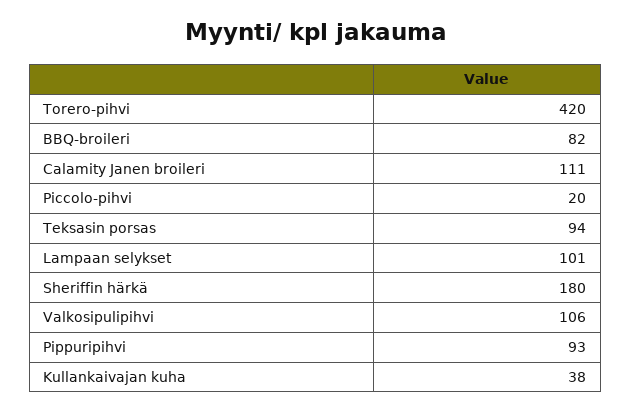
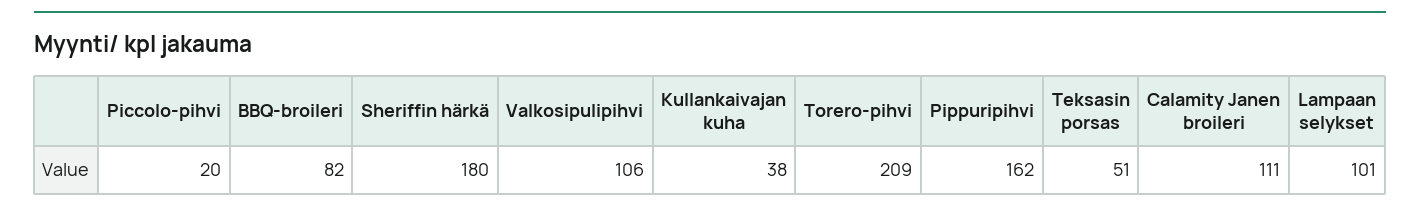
  {
-   "Torero-pihvi": 420,
+   "Torero-pihvi": 209,
    "BBQ-broileri": 82,
    "Calamity Janen broileri": 111,
    "Piccolo-pihvi": 20,
-   "Teksasin porsas": 94,
+   "Teksasin porsas": 51,
    "Lampaan selykset": 101,
    "Sheriffin härkä": 180,
    "Valkosipulipihvi": 106,
-   "Pippuripihvi": 93,
+   "Pippuripihvi": 162,
    "Kullankaivajan kuha": 38
  }

